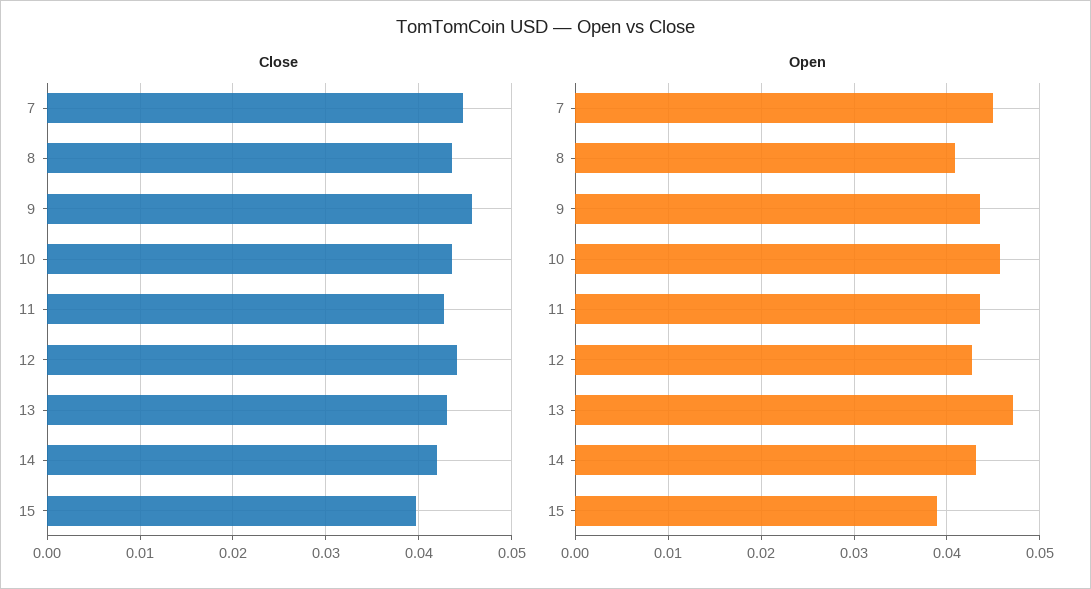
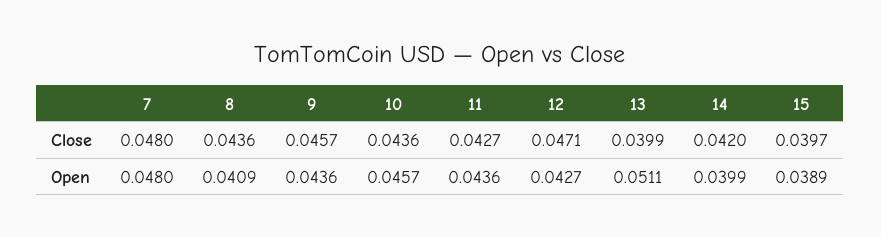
  {
    "Close": {
-     "7": 0.045,
+     "7": 0.048,
      "8": 0.0436,
      "9": 0.0457,
      "10": 0.0436,
      "11": 0.0427,
-     "12": 0.044,
+     "12": 0.0471,
-     "13": 0.043,
+     "13": 0.0399,
      "14": 0.042,
      "15": 0.0397
    },
    "Open": {
-     "7": 0.045,
+     "7": 0.048,
      "8": 0.0409,
      "9": 0.0436,
      "10": 0.0457,
      "11": 0.0436,
      "12": 0.0427,
-     "13": 0.047,
+     "13": 0.0511,
-     "14": 0.043,
+     "14": 0.0399,
      "15": 0.0389
    }
  }

